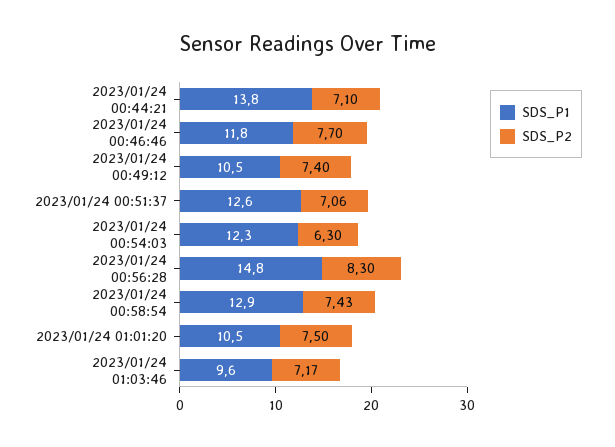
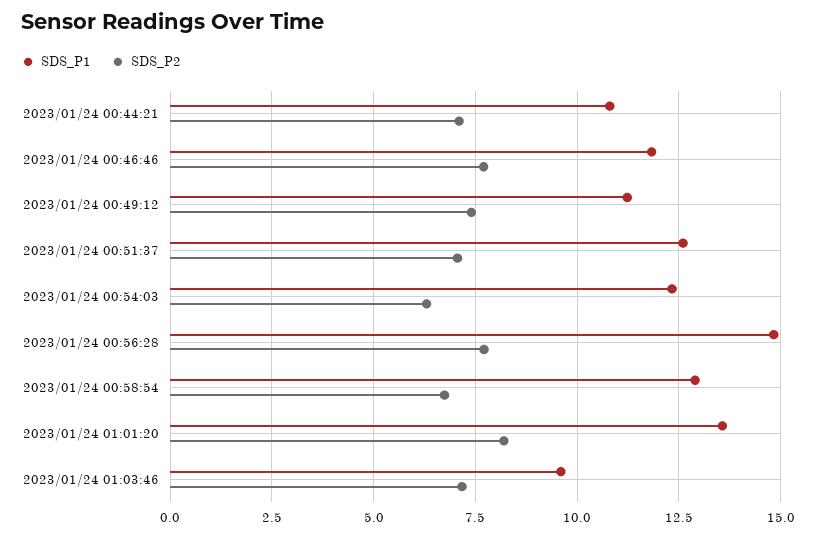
  {
    "SDS_P1": {
-     "2023/01/24 00:44:21": 13.8,
+     "2023/01/24 00:44:21": 10.75,
      "2023/01/24 00:46:46": 11.8,
-     "2023/01/24 00:49:12": 10.5,
+     "2023/01/24 00:49:12": 11.25,
      "2023/01/24 00:51:37": 12.6,
      "2023/01/24 00:54:03": 12.3,
      "2023/01/24 00:56:28": 14.8,
      "2023/01/24 00:58:54": 12.9,
-     "2023/01/24 01:01:20": 10.5,
+     "2023/01/24 01:01:20": 13.5,
      "2023/01/24 01:03:46": 9.6
    },
    "SDS_P2": {
      "2023/01/24 00:44:21": 7.1,
      "2023/01/24 00:46:46": 7.7,
      "2023/01/24 00:49:12": 7.4,
      "2023/01/24 00:51:37": 7.06,
      "2023/01/24 00:54:03": 6.3,
-     "2023/01/24 00:56:28": 8.3,
+     "2023/01/24 00:56:28": 7.75,
-     "2023/01/24 00:58:54": 7.43,
+     "2023/01/24 00:58:54": 6.75,
-     "2023/01/24 01:01:20": 7.5,
+     "2023/01/24 01:01:20": 8.25,
      "2023/01/24 01:03:46": 7.17
    }
  }

